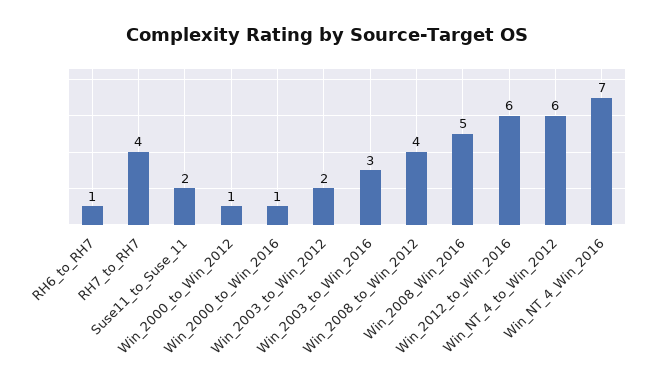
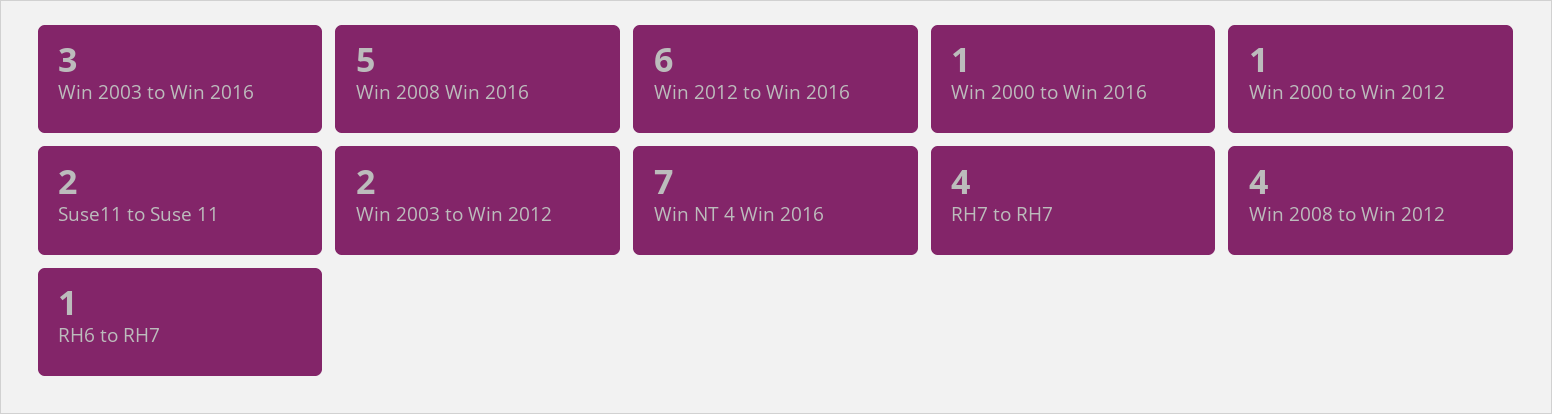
  {
    "RH6_to_RH7": 1,
    "RH7_to_RH7": 4,
    "Suse11_to_Suse_11": 2,
    "Win_2000_to_Win_2012": 1,
    "Win_2000_to_Win_2016": 1,
    "Win_2003_to_Win_2012": 2,
    "Win_2003_to_Win_2016": 3,
    "Win_2008_to_Win_2012": 4,
    "Win_2008_Win_2016": 5,
    "Win_2012_to_Win_2016": 6,
-   "Win_NT_4_to_Win_2012": 6,
    "Win_NT_4_Win_2016": 7
  }

